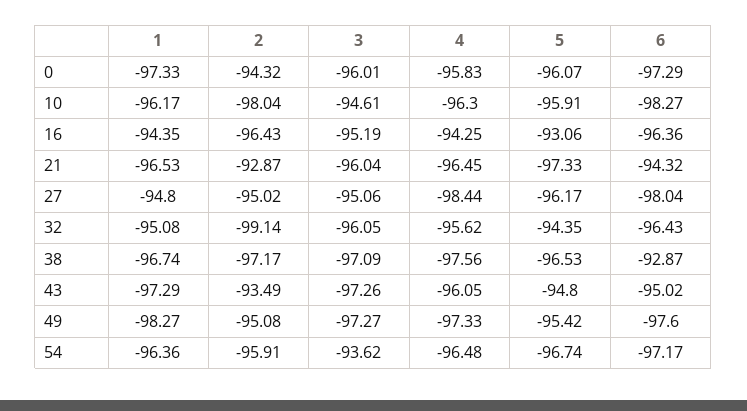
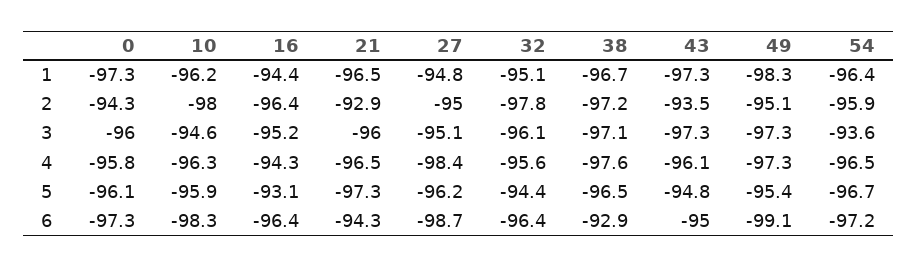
  {
    "1": {
      "0": -97.33,
      "10": -96.17,
      "16": -94.35,
      "21": -96.53,
      "27": -94.8,
      "32": -95.08,
      "38": -96.74,
      "43": -97.29,
      "49": -98.27,
      "54": -96.36
    },
    "2": {
      "0": -94.32,
      "10": -98.04,
      "16": -96.43,
      "21": -92.87,
      "27": -95.02,
-     "32": -99.14,
+     "32": -97.8,
      "38": -97.17,
      "43": -93.49,
      "49": -95.08,
      "54": -95.91
    },
    "3": {
      "0": -96.01,
      "10": -94.61,
      "16": -95.19,
      "21": -96.04,
      "27": -95.06,
      "32": -96.05,
      "38": -97.09,
      "43": -97.26,
      "49": -97.27,
      "54": -93.62
    },
    "4": {
      "0": -95.83,
      "10": -96.3,
      "16": -94.25,
      "21": -96.45,
      "27": -98.44,
      "32": -95.62,
      "38": -97.56,
      "43": -96.05,
      "49": -97.33,
      "54": -96.48
    },
    "5": {
      "0": -96.07,
      "10": -95.91,
      "16": -93.06,
      "21": -97.33,
      "27": -96.17,
      "32": -94.35,
      "38": -96.53,
      "43": -94.8,
      "49": -95.42,
      "54": -96.74
    },
    "6": {
      "0": -97.29,
      "10": -98.27,
      "16": -96.36,
      "21": -94.32,
-     "27": -98.04,
+     "27": -98.7,
      "32": -96.43,
      "38": -92.87,
      "43": -95.02,
-     "49": -97.6,
+     "49": -99.1,
      "54": -97.17
    }
  }

